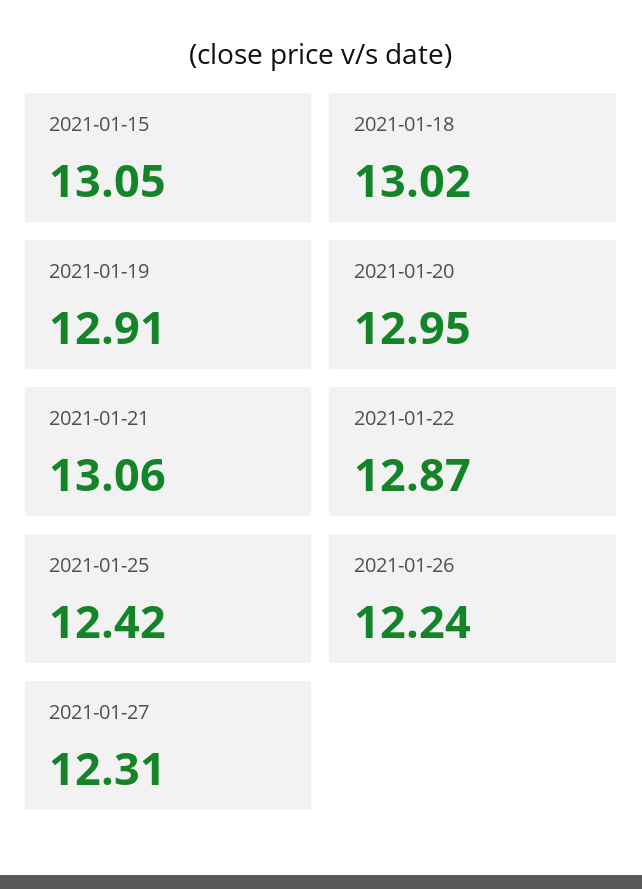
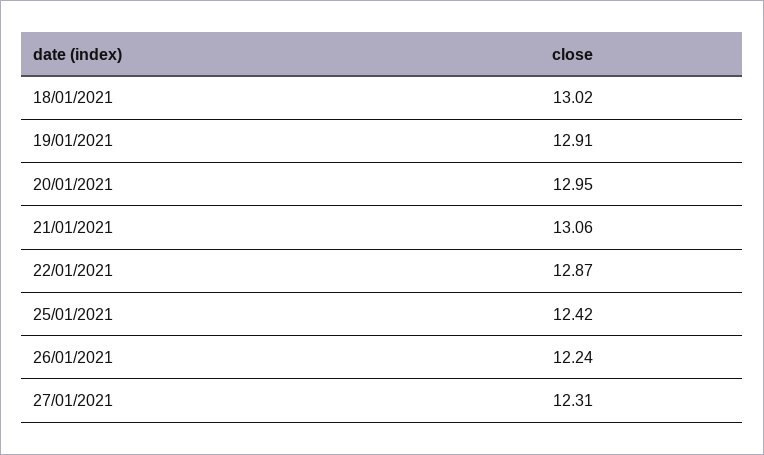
  {
-   "2021-01-15": 13.05,
    "2021-01-18": 13.02,
    "2021-01-19": 12.91,
    "2021-01-20": 12.95,
    "2021-01-21": 13.06,
    "2021-01-22": 12.87,
    "2021-01-25": 12.42,
    "2021-01-26": 12.24,
    "2021-01-27": 12.31
  }

